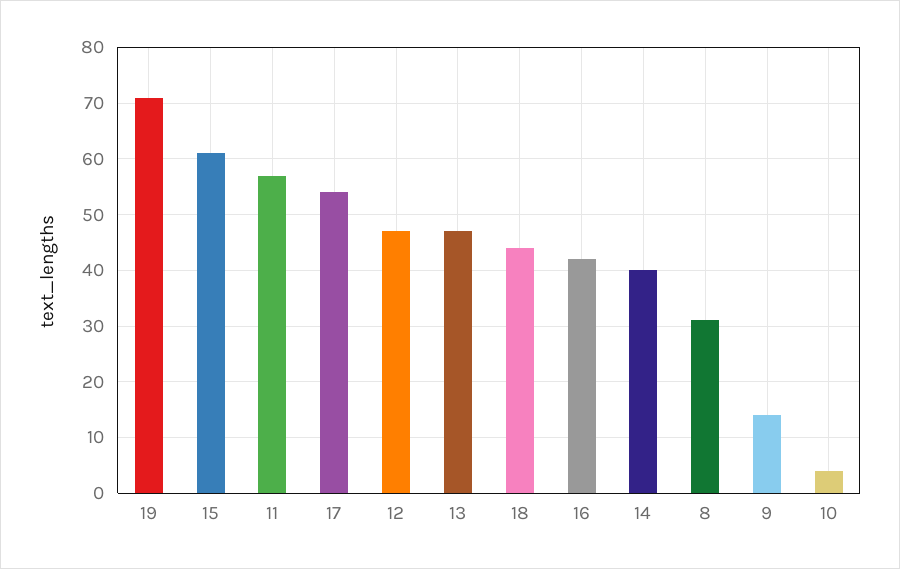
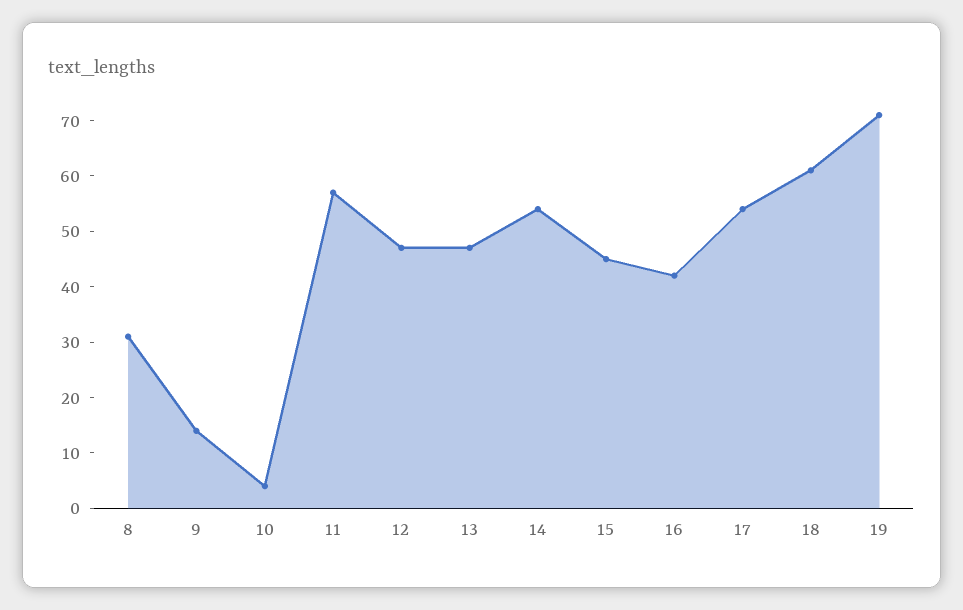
  {
    "19": 70,
-   "15": 60,
+   "15": 45,
    "11": 55,
    "17": 55,
    "12": 45,
    "13": 45,
-   "18": 45,
+   "18": 60,
    "16": 40,
-   "14": 40,
+   "14": 55,
    "8": 30,
    "9": 15,
    "10": 5
  }

